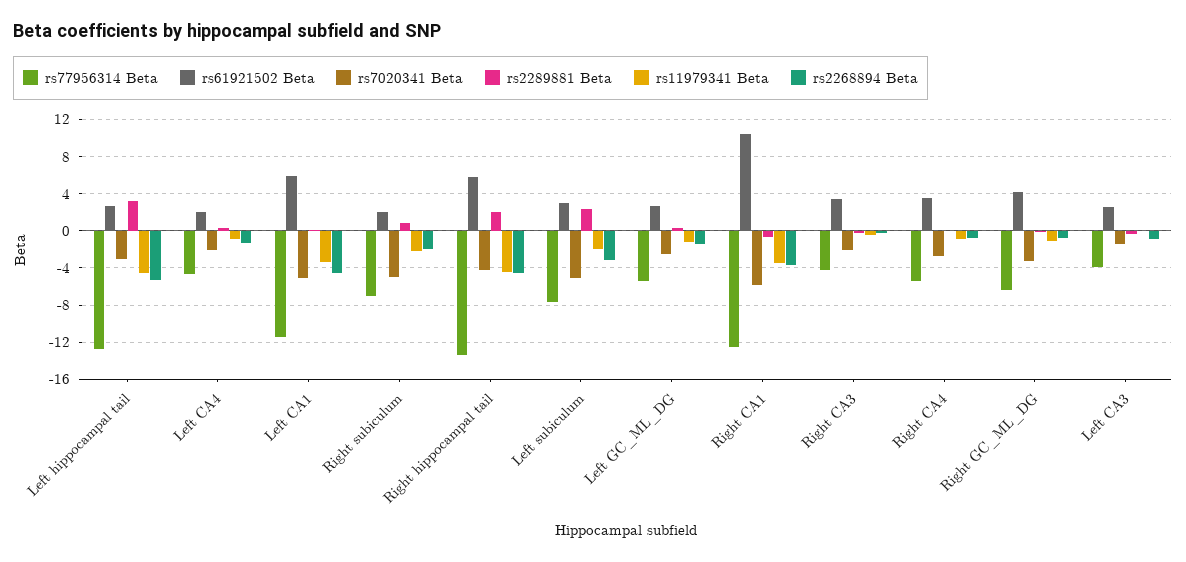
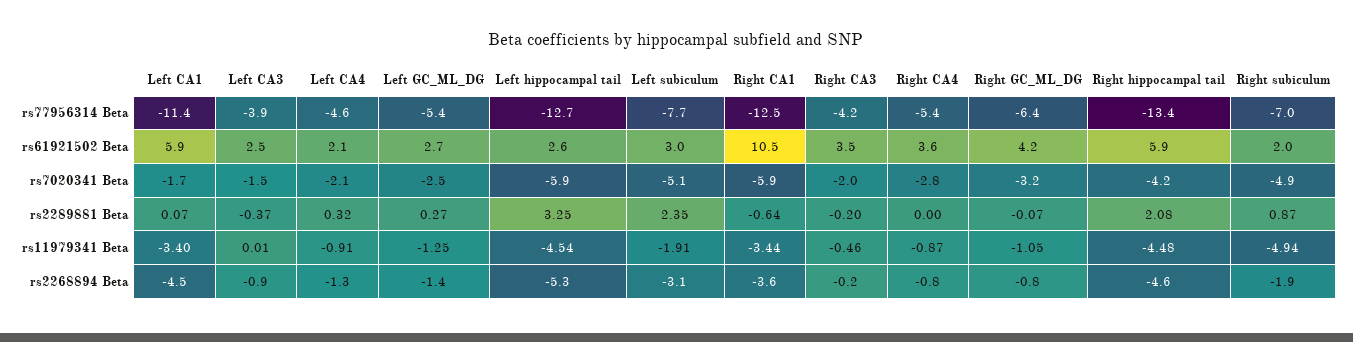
  {
    "rs77956314 Beta": {
      "Left hippocampal tail": -12.7,
      "Left CA4": -4.6,
      "Left CA1": -11.4,
      "Right subiculum": -7,
      "Right hippocampal tail": -13.4,
      "Left subiculum": -7.7,
      "Left GC_ML_DG": -5.4,
      "Right CA1": -12.5,
      "Right CA3": -4.2,
      "Right CA4": -5.4,
      "Right GC_ML_DG": -6.4,
      "Left CA3": -3.9
    },
    "rs61921502 Beta": {
      "Left hippocampal tail": 2.6,
      "Left CA4": 2.1,
      "Left CA1": 5.9,
      "Right subiculum": 2,
      "Right hippocampal tail": 5.9,
      "Left subiculum": 3,
      "Left GC_ML_DG": 2.7,
      "Right CA1": 10.5,
      "Right CA3": 3.5,
      "Right CA4": 3.6,
      "Right GC_ML_DG": 4.2,
      "Left CA3": 2.5
    },
    "rs7020341 Beta": {
-     "Left hippocampal tail": -3,
+     "Left hippocampal tail": -5.9,
      "Left CA4": -2.1,
-     "Left CA1": -5,
+     "Left CA1": -1.7,
      "Right subiculum": -4.9,
      "Right hippocampal tail": -4.2,
      "Left subiculum": -5.1,
      "Left GC_ML_DG": -2.5,
      "Right CA1": -5.9,
      "Right CA3": -2,
      "Right CA4": -2.8,
      "Right GC_ML_DG": -3.2,
      "Left CA3": -1.5
    },
    "rs2289881 Beta": {
      "Left hippocampal tail": 3.25,
      "Left CA4": 0.32,
      "Left CA1": 0.07,
      "Right subiculum": 0.87,
      "Right hippocampal tail": 2.08,
      "Left subiculum": 2.35,
      "Left GC_ML_DG": 0.27,
      "Right CA1": -0.64,
      "Right CA3": -0.2,
      "Right CA4": 0,
      "Right GC_ML_DG": -0.07,
      "Left CA3": -0.37
    },
    "rs11979341 Beta": {
      "Left hippocampal tail": -4.54,
      "Left CA4": -0.91,
      "Left CA1": -3.4,
-     "Right subiculum": -2,
+     "Right subiculum": -4.94,
      "Right hippocampal tail": -4.48,
      "Left subiculum": -1.91,
      "Left GC_ML_DG": -1.25,
      "Right CA1": -3.44,
      "Right CA3": -0.46,
      "Right CA4": -0.87,
      "Right GC_ML_DG": -1.05,
      "Left CA3": 0.01
    },
    "rs2268894 Beta": {
      "Left hippocampal tail": -5.3,
      "Left CA4": -1.3,
      "Left CA1": -4.5,
      "Right subiculum": -1.9,
      "Right hippocampal tail": -4.6,
      "Left subiculum": -3.1,
      "Left GC_ML_DG": -1.4,
      "Right CA1": -3.6,
      "Right CA3": -0.2,
      "Right CA4": -0.8,
      "Right GC_ML_DG": -0.8,
      "Left CA3": -0.9
    }
  }

